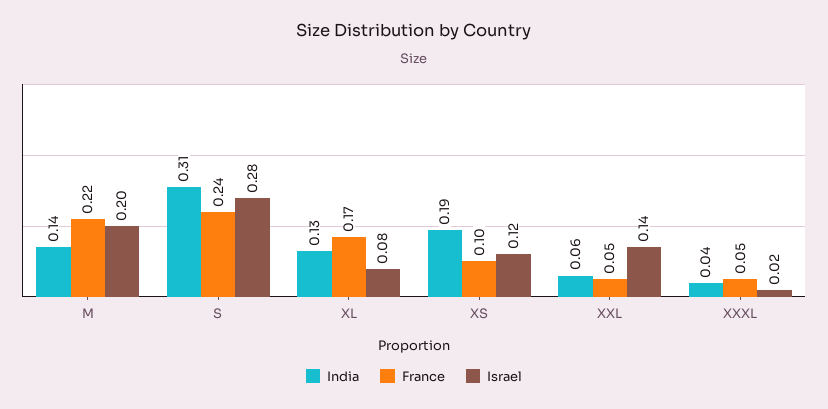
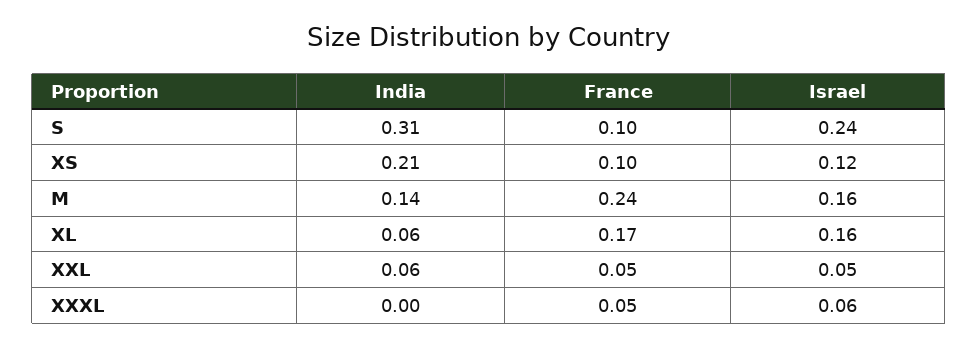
  {
    "India": {
      "M": 0.14,
      "S": 0.31,
-     "XL": 0.13,
+     "XL": 0.06,
-     "XS": 0.19,
+     "XS": 0.21,
      "XXL": 0.06,
-     "XXXL": 0.04
+     "XXXL": 0
    },
    "France": {
-     "M": 0.22,
+     "M": 0.24,
-     "S": 0.24,
+     "S": 0.1,
      "XL": 0.17,
      "XS": 0.1,
      "XXL": 0.05,
      "XXXL": 0.05
    },
    "Israel": {
-     "M": 0.2,
+     "M": 0.16,
-     "S": 0.28,
+     "S": 0.24,
-     "XL": 0.08,
+     "XL": 0.16,
      "XS": 0.12,
-     "XXL": 0.14,
+     "XXL": 0.05,
-     "XXXL": 0.02
+     "XXXL": 0.06
    }
  }

